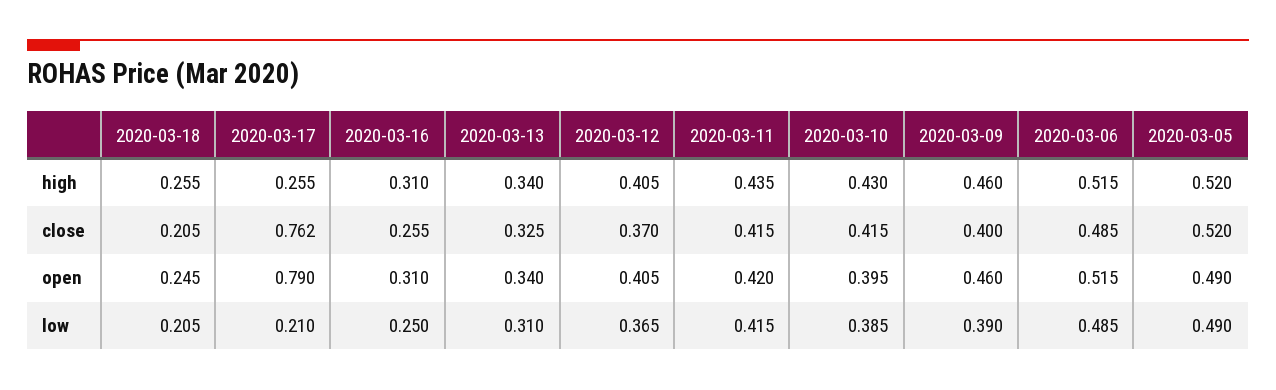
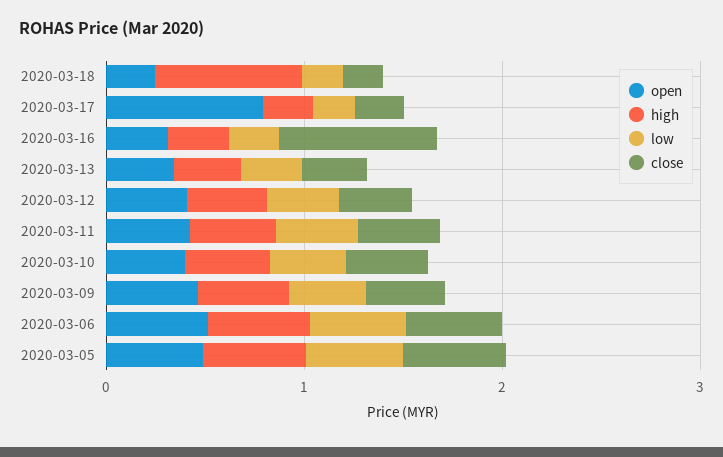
  {
    "high": {
-     "2020-03-18": 0.255,
+     "2020-03-18": 0.8,
      "2020-03-17": 0.255,
      "2020-03-16": 0.31,
      "2020-03-13": 0.34,
      "2020-03-12": 0.405,
      "2020-03-11": 0.435,
      "2020-03-10": 0.43,
      "2020-03-09": 0.46,
      "2020-03-06": 0.515,
      "2020-03-05": 0.52
    },
    "close": {
      "2020-03-18": 0.205,
-     "2020-03-17": 0.762,
+     "2020-03-17": 0.2,
-     "2020-03-16": 0.255,
+     "2020-03-16": 0.8,
      "2020-03-13": 0.325,
      "2020-03-12": 0.37,
      "2020-03-11": 0.415,
      "2020-03-10": 0.415,
      "2020-03-09": 0.4,
      "2020-03-06": 0.485,
      "2020-03-05": 0.52
    },
    "open": {
      "2020-03-18": 0.245,
      "2020-03-17": 0.79,
      "2020-03-16": 0.31,
      "2020-03-13": 0.34,
      "2020-03-12": 0.405,
      "2020-03-11": 0.42,
      "2020-03-10": 0.395,
      "2020-03-09": 0.46,
      "2020-03-06": 0.515,
      "2020-03-05": 0.49
    },
    "low": {
      "2020-03-18": 0.205,
      "2020-03-17": 0.21,
      "2020-03-16": 0.25,
      "2020-03-13": 0.31,
      "2020-03-12": 0.365,
      "2020-03-11": 0.415,
      "2020-03-10": 0.385,
      "2020-03-09": 0.39,
      "2020-03-06": 0.485,
      "2020-03-05": 0.49
    }
  }

